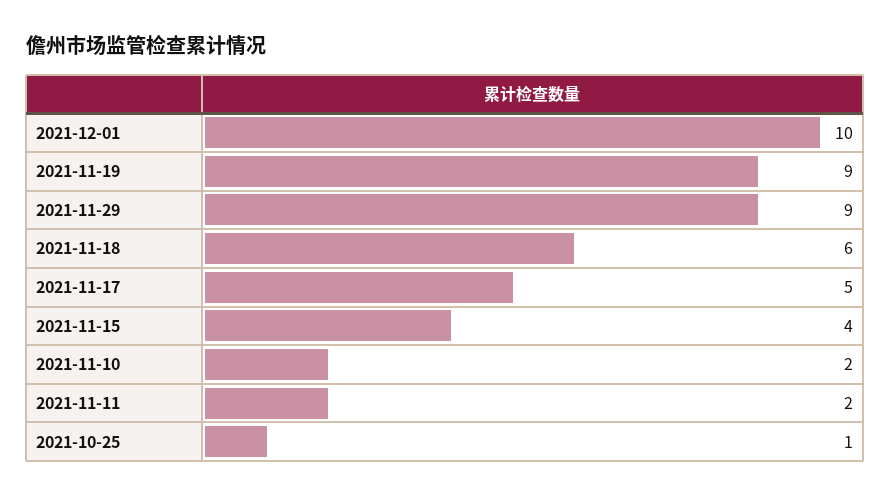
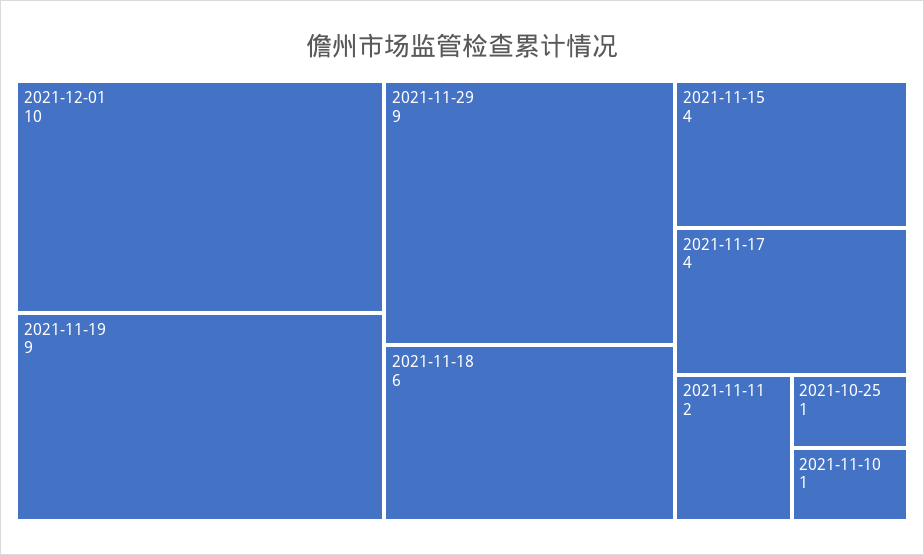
  {
    "2021-12-01": 10,
    "2021-11-19": 9,
    "2021-11-29": 9,
    "2021-11-18": 6,
-   "2021-11-17": 5,
+   "2021-11-17": 4,
    "2021-11-15": 4,
-   "2021-11-10": 2,
+   "2021-11-10": 1,
    "2021-11-11": 2,
    "2021-10-25": 1
  }

